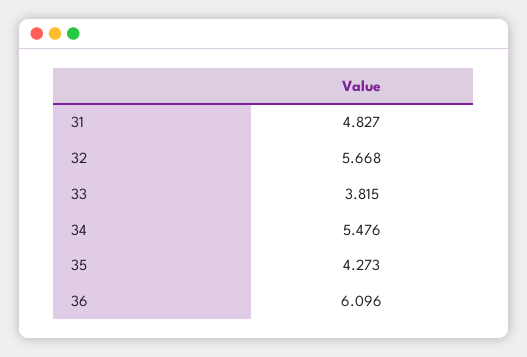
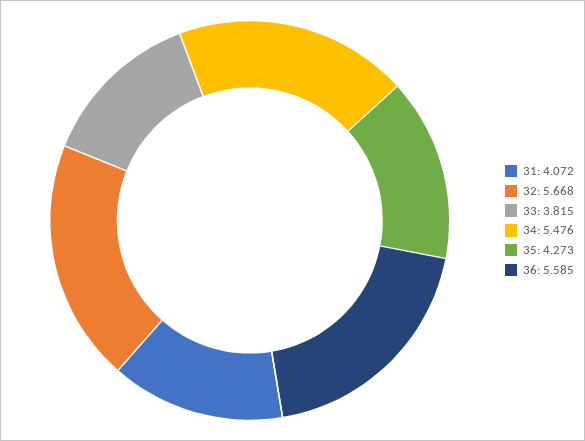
  {
-   "31": 4.827,
+   "31": 4.072,
    "32": 5.668,
    "33": 3.815,
    "34": 5.476,
    "35": 4.273,
-   "36": 6.096
+   "36": 5.585
  }

